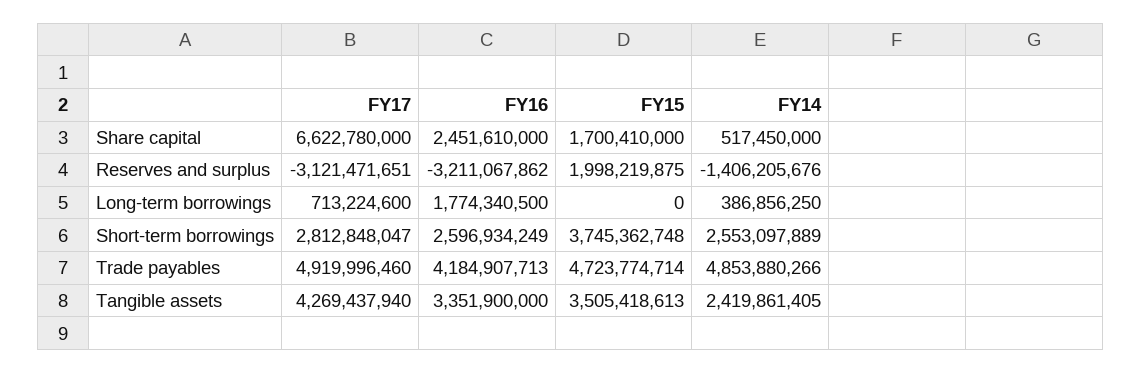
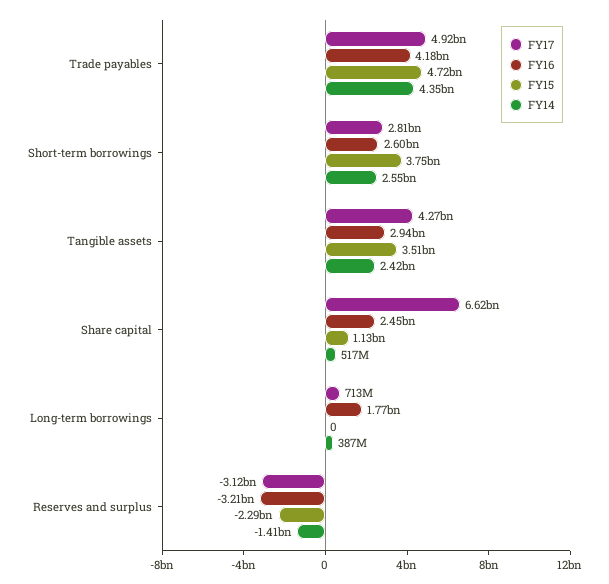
  {
    "FY17": {
      "Share capital": 6622780000,
      "Reserves and surplus": -3121471651,
      "Long-term borrowings": 713224600,
      "Short-term borrowings": 2812848047,
      "Trade payables": 4919996460,
      "Tangible assets": 4269437940
    },
    "FY16": {
      "Share capital": 2451610000,
      "Reserves and surplus": -3211067862,
      "Long-term borrowings": 1774340500,
      "Short-term borrowings": 2596934249,
      "Trade payables": 4184907713,
-     "Tangible assets": 3351900000
+     "Tangible assets": 2940000000
    },
    "FY15": {
-     "Share capital": 1700410000,
+     "Share capital": 1130000000,
-     "Reserves and surplus": 1998219875,
+     "Reserves and surplus": -2290000000,
      "Long-term borrowings": 0,
      "Short-term borrowings": 3745362748,
      "Trade payables": 4723774714,
      "Tangible assets": 3505418613
    },
    "FY14": {
      "Share capital": 517450000,
      "Reserves and surplus": -1406205676,
      "Long-term borrowings": 386856250,
      "Short-term borrowings": 2553097889,
-     "Trade payables": 4853880266,
+     "Trade payables": 4350000000,
      "Tangible assets": 2419861405
    }
  }

